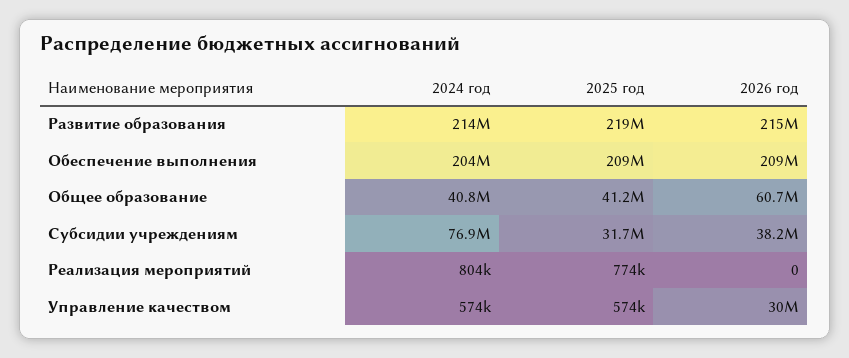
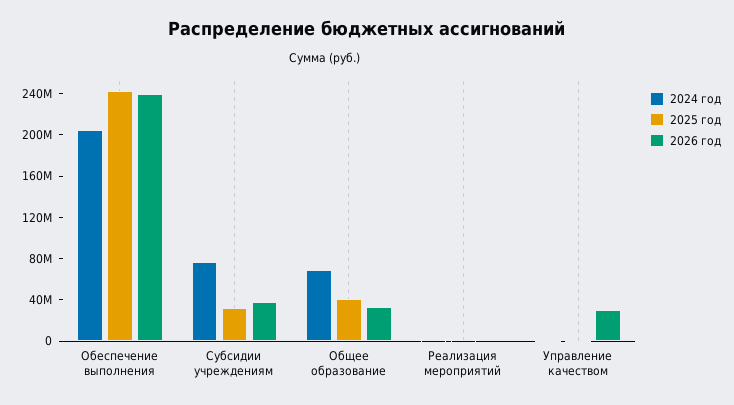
  {
    "2024 год": {
-     "Развитие образования": 214000000,
      "Обеспечение выполнения": 204000000,
-     "Общее образование": 40800000,
+     "Общее образование": 70000000,
      "Субсидии учреждениям": 76900000,
      "Реализация мероприятий": 804000,
      "Управление качеством": 574000
    },
    "2025 год": {
-     "Развитие образования": 219000000,
-     "Обеспечение выполнения": 209000000,
+     "Обеспечение выполнения": 240000000,
      "Общее образование": 41200000,
      "Субсидии учреждениям": 31700000,
      "Реализация мероприятий": 774000,
      "Управление качеством": 574000
    },
    "2026 год": {
-     "Развитие образования": 215000000,
-     "Обеспечение выполнения": 209000000,
+     "Обеспечение выполнения": 240000000,
-     "Общее образование": 60700000,
+     "Общее образование": 30000000,
      "Субсидии учреждениям": 38200000,
      "Реализация мероприятий": 0,
      "Управление качеством": 30000000
    }
  }

